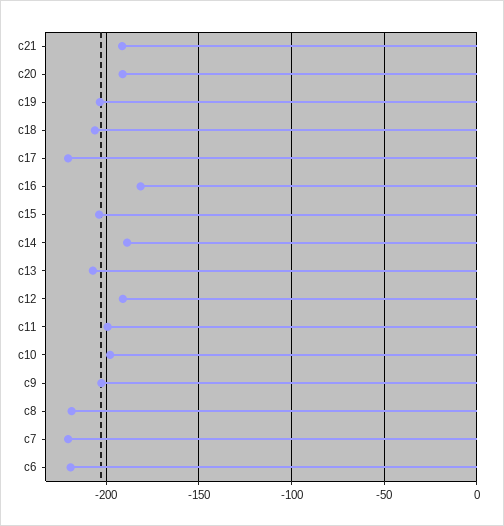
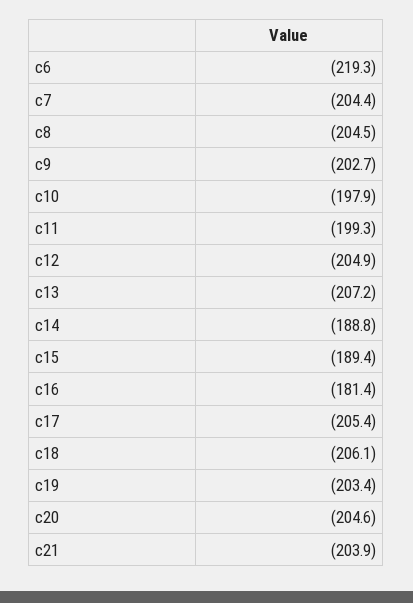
  {
-   "c21": -190,
+   "c21": -203.9,
-   "c20": -190,
+   "c20": -204.6,
    "c19": -203.4,
    "c18": -206.1,
-   "c17": -220,
+   "c17": -205.4,
    "c16": -181.4,
-   "c15": -205,
+   "c15": -189.4,
    "c14": -188.8,
    "c13": -207.2,
-   "c12": -190,
+   "c12": -204.9,
    "c11": -199.3,
    "c10": -197.9,
    "c9": -202.7,
-   "c8": -220,
+   "c8": -204.5,
-   "c7": -220,
+   "c7": -204.4,
    "c6": -219.3
  }

